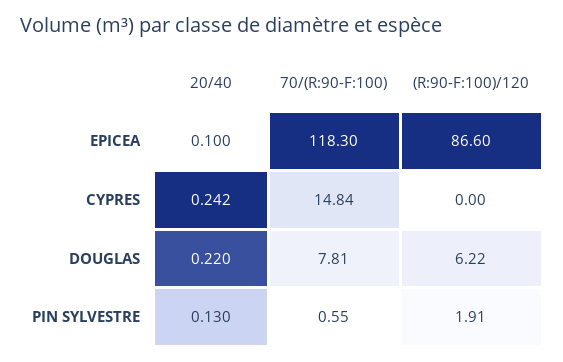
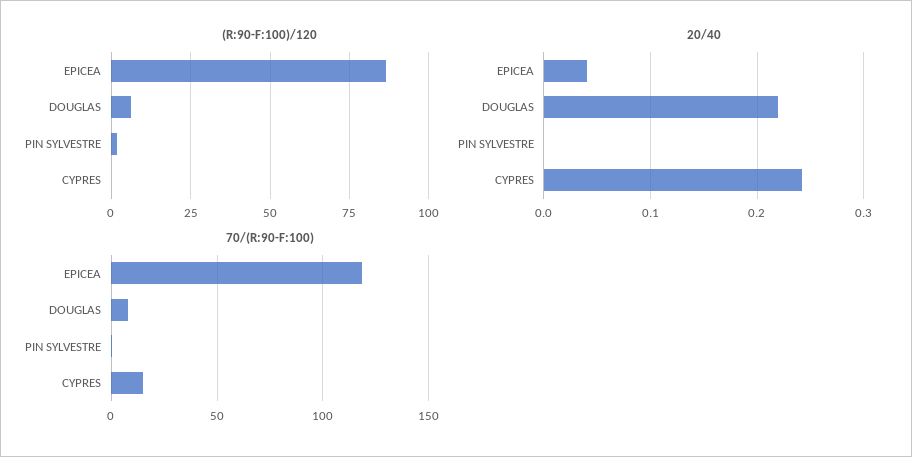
  {
    "20/40": {
-     "EPICEA": 0.1,
+     "EPICEA": 0.04,
      "CYPRES": 0.242,
      "DOUGLAS": 0.22,
-     "PIN SYLVESTRE": 0.13
+     "PIN SYLVESTRE": 0
    },
    "70/(R:90-F:100)": {
      "EPICEA": 118.3,
      "CYPRES": 14.84,
      "DOUGLAS": 7.81,
      "PIN SYLVESTRE": 0.55
    },
    "(R:90-F:100)/120": {
      "EPICEA": 86.6,
      "CYPRES": 0,
      "DOUGLAS": 6.22,
      "PIN SYLVESTRE": 1.91
    }
  }

